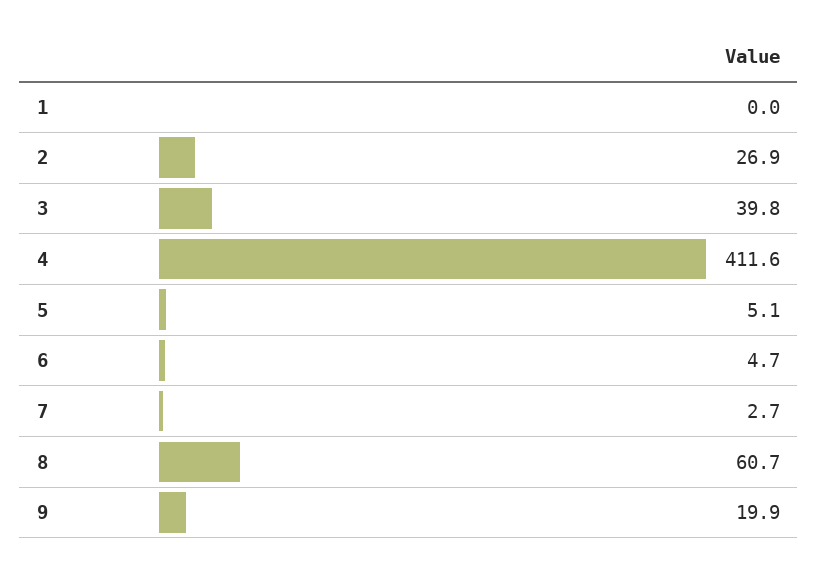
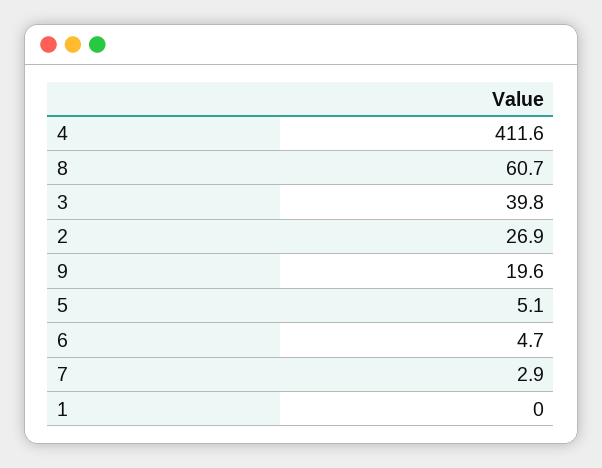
  {
    "1": 0,
    "2": 26.9,
    "3": 39.8,
    "4": 411.6,
    "5": 5.1,
    "6": 4.7,
-   "7": 2.7,
+   "7": 2.9,
    "8": 60.7,
-   "9": 19.9
+   "9": 19.6
  }

